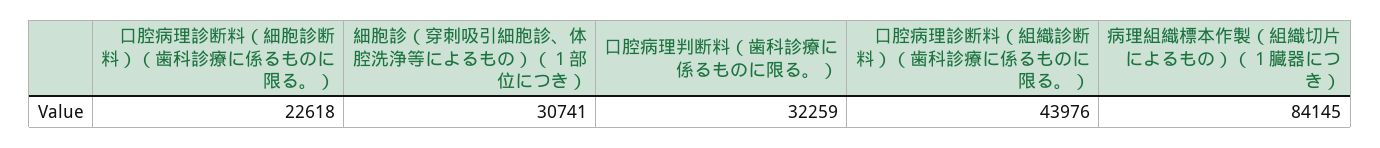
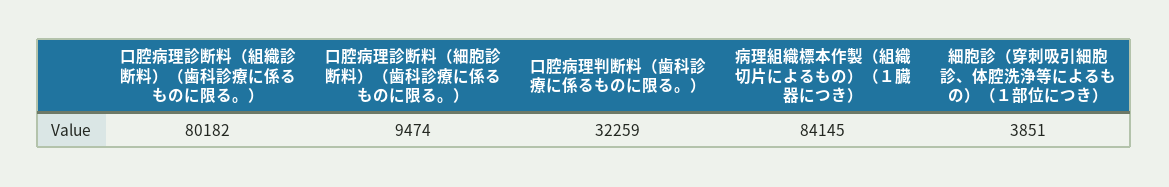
  {
-   "口腔病理診断料（細胞診断料）（歯科診療に係るものに限る。）": 22618,
+   "口腔病理診断料（細胞診断料）（歯科診療に係るものに限る。）": 9474,
-   "細胞診（穿刺吸引細胞診、体腔洗浄等によるもの）（１部位につき）": 30741,
+   "細胞診（穿刺吸引細胞診、体腔洗浄等によるもの）（１部位につき）": 3851,
    "口腔病理判断料（歯科診療に係るものに限る。）": 32259,
-   "口腔病理診断料（組織診断料）（歯科診療に係るものに限る。）": 43976,
+   "口腔病理診断料（組織診断料）（歯科診療に係るものに限る。）": 80182,
    "病理組織標本作製（組織切片によるもの）（１臓器につき）": 84145
  }

